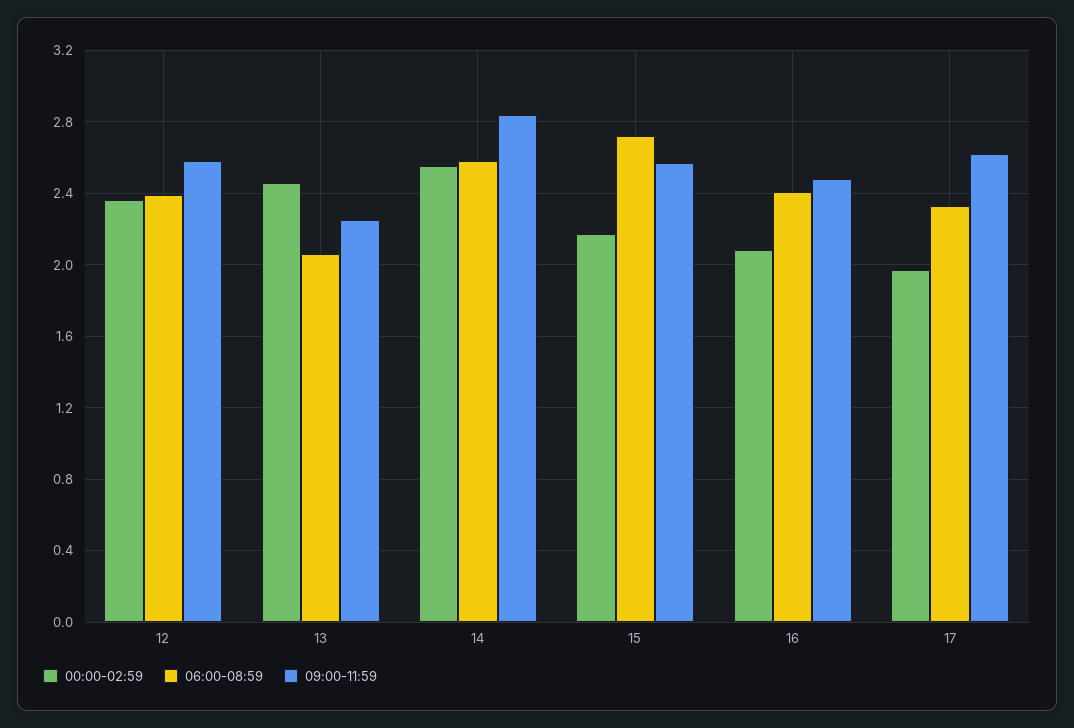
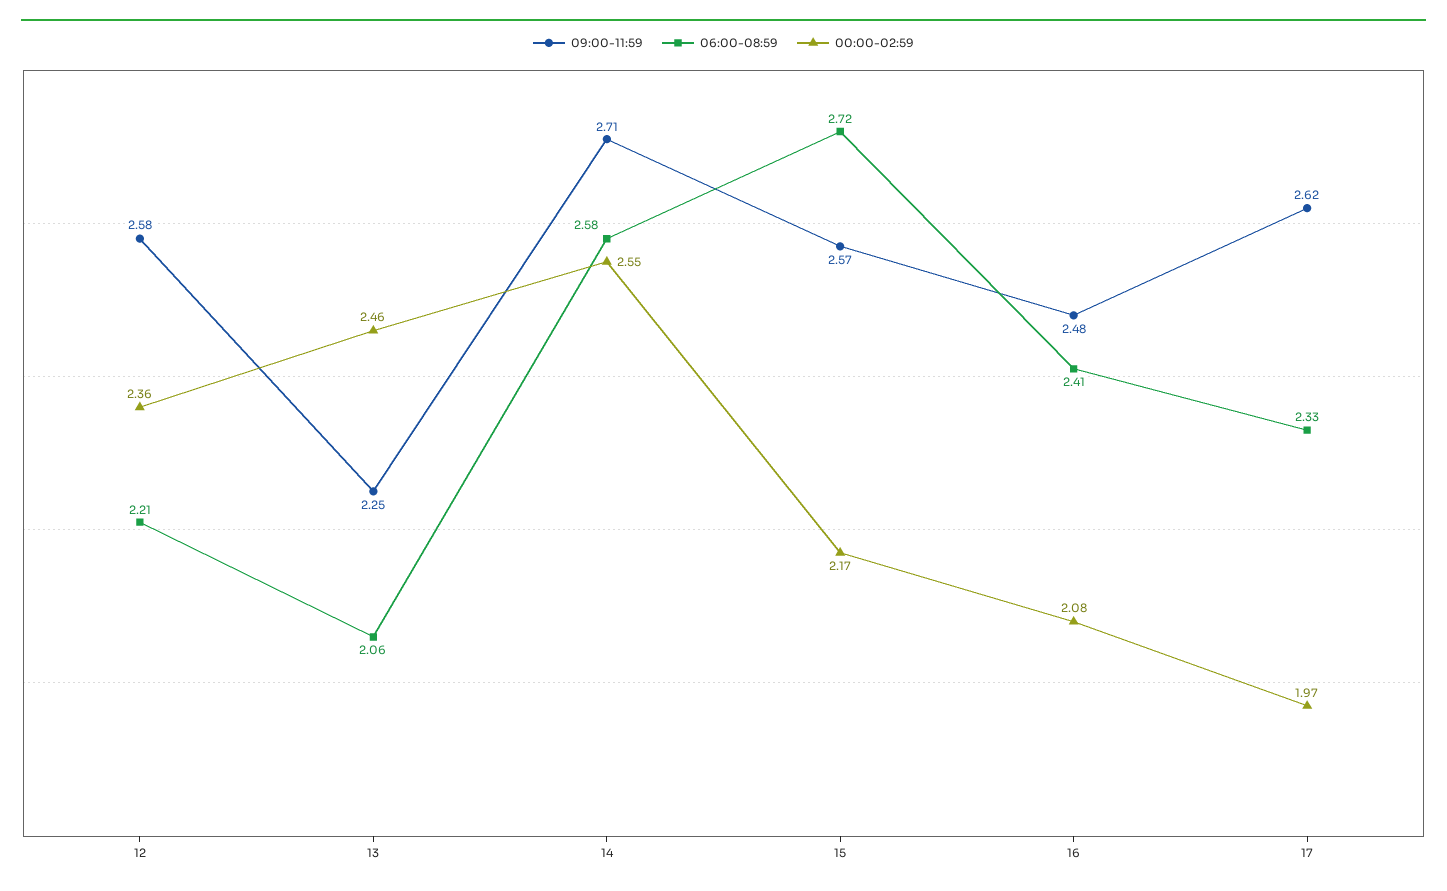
  {
    "00:00-02:59": {
      "12": 2.36,
      "13": 2.46,
      "14": 2.55,
      "15": 2.17,
      "16": 2.08,
      "17": 1.97
    },
    "06:00-08:59": {
-     "12": 2.4,
+     "12": 2.21,
      "13": 2.06,
      "14": 2.58,
      "15": 2.72,
      "16": 2.41,
      "17": 2.33
    },
    "09:00-11:59": {
      "12": 2.58,
      "13": 2.25,
-     "14": 2.85,
+     "14": 2.71,
      "15": 2.57,
      "16": 2.48,
      "17": 2.62
    }
  }

